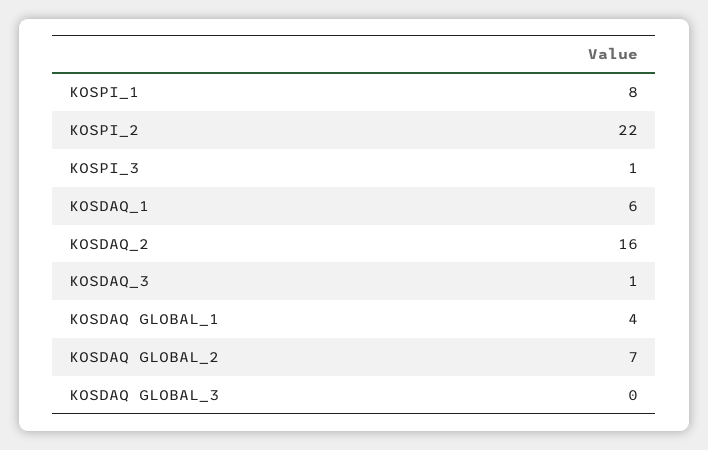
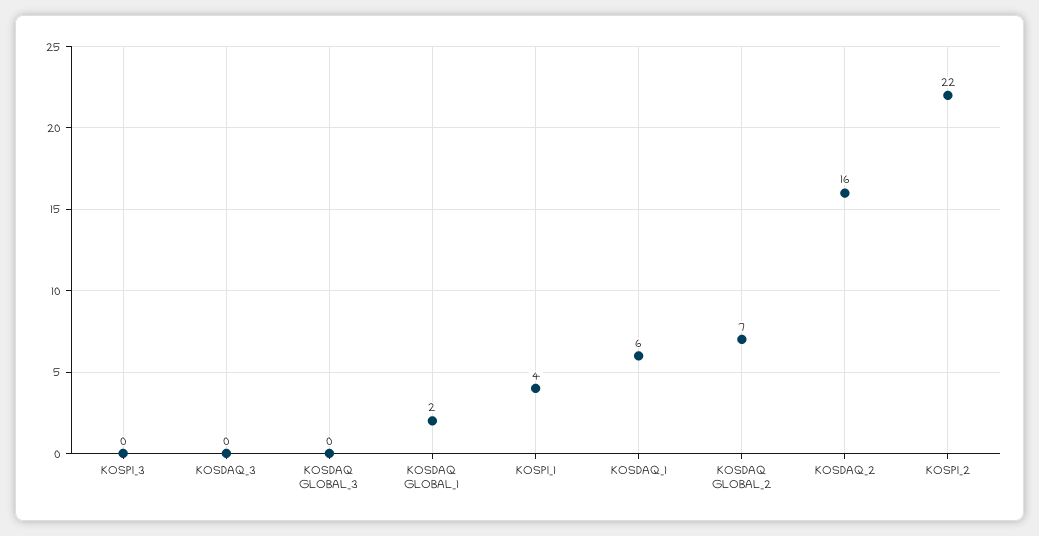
  {
-   "KOSPI_1": 8,
+   "KOSPI_1": 4,
    "KOSPI_2": 22,
-   "KOSPI_3": 1,
+   "KOSPI_3": 0,
    "KOSDAQ_1": 6,
    "KOSDAQ_2": 16,
-   "KOSDAQ_3": 1,
+   "KOSDAQ_3": 0,
-   "KOSDAQ GLOBAL_1": 4,
+   "KOSDAQ GLOBAL_1": 2,
    "KOSDAQ GLOBAL_2": 7,
    "KOSDAQ GLOBAL_3": 0
  }

